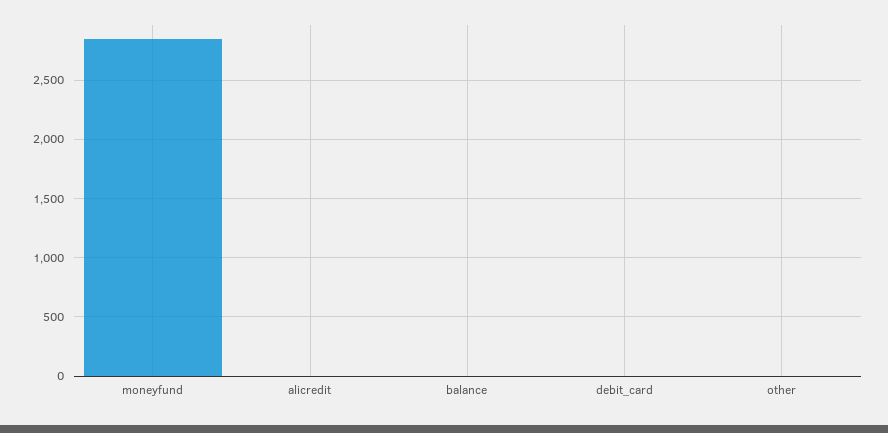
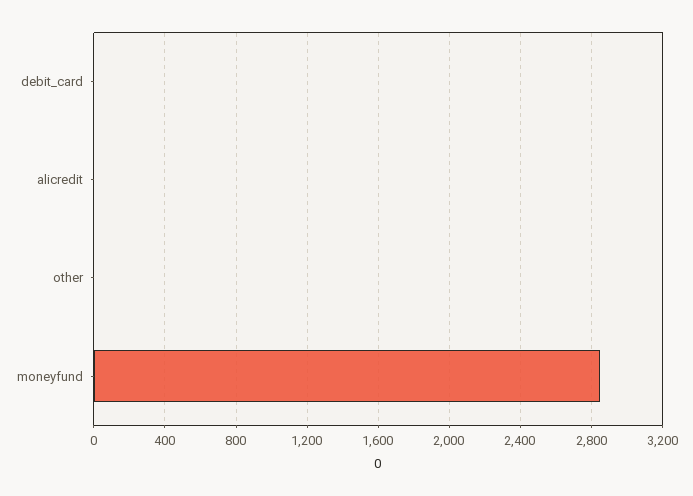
  {
    "moneyfund": 2850,
    "alicredit": 0,
-   "balance": 0,
    "debit_card": 0,
    "other": 0
  }

